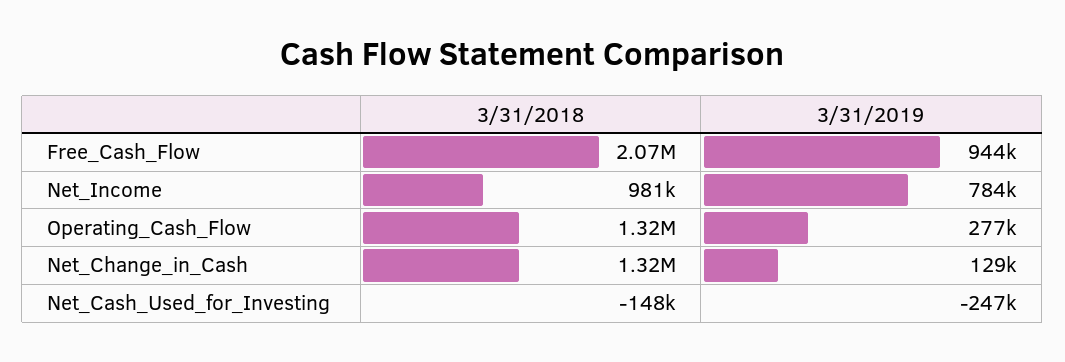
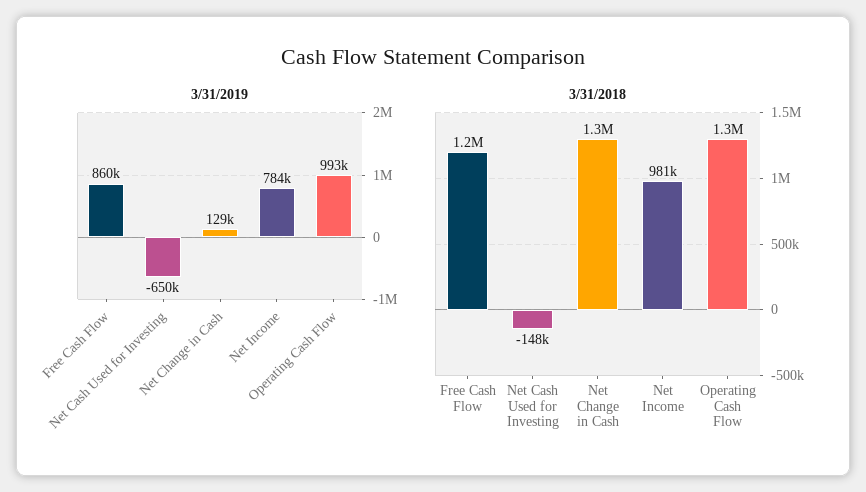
  {
    "3/31/2018": {
-     "Free_Cash_Flow": 2070000,
+     "Free_Cash_Flow": 1200000,
      "Net_Income": 981000,
      "Operating_Cash_Flow": 1320000,
      "Net_Change_in_Cash": 1320000,
      "Net_Cash_Used_for_Investing": -148000
    },
    "3/31/2019": {
-     "Free_Cash_Flow": 944000,
+     "Free_Cash_Flow": 860000,
      "Net_Income": 784000,
-     "Operating_Cash_Flow": 277000,
+     "Operating_Cash_Flow": 993000,
      "Net_Change_in_Cash": 129000,
-     "Net_Cash_Used_for_Investing": -247000
+     "Net_Cash_Used_for_Investing": -650000
    }
  }

